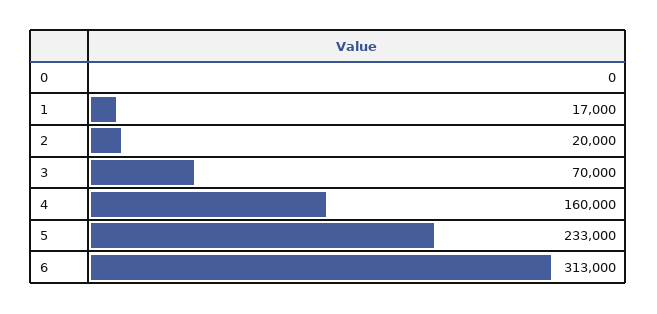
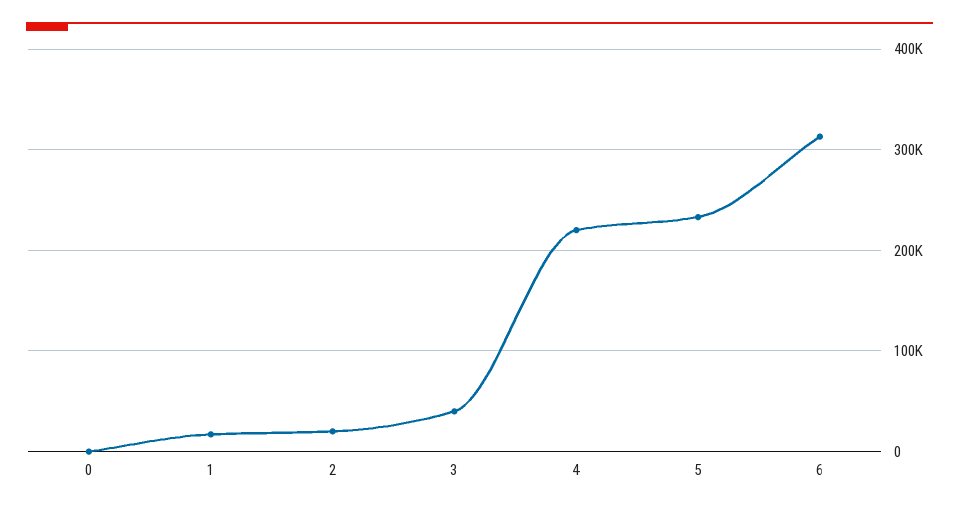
  {
    "0": 0,
    "1": 17000,
    "2": 20000,
-   "3": 70000,
+   "3": 40000,
-   "4": 160000,
+   "4": 220000,
    "5": 233000,
    "6": 313000
  }

